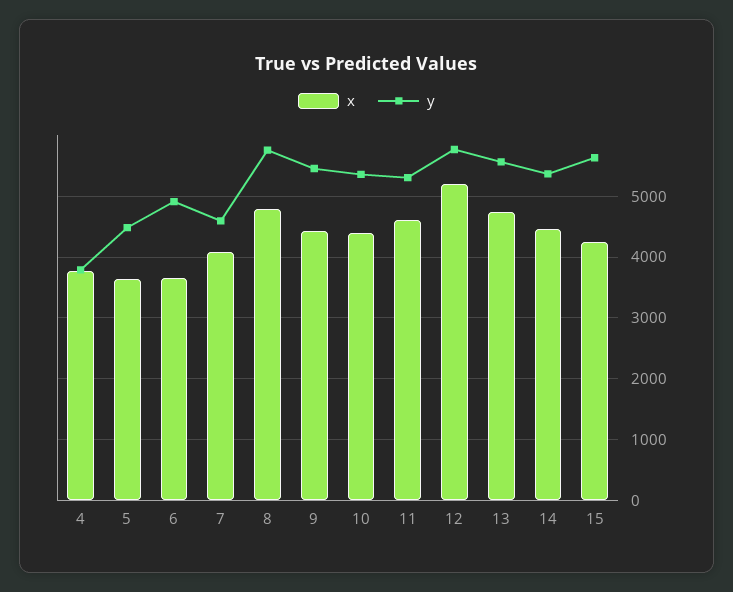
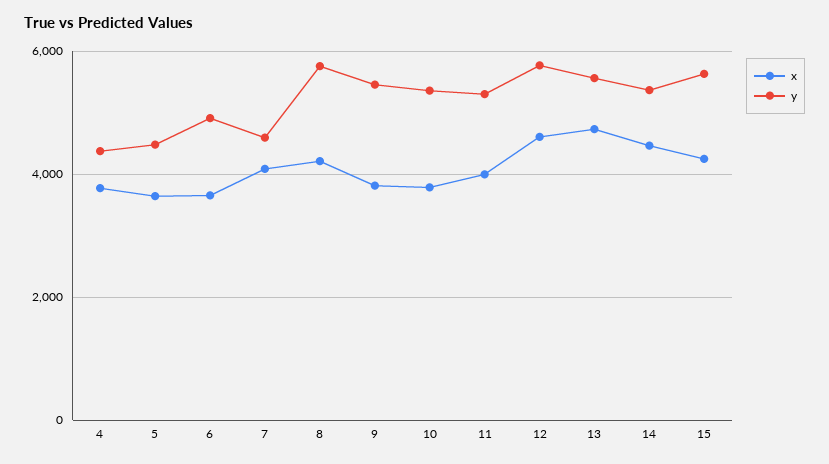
  {
    "x": {
      "4": 3800,
      "5": 3600,
      "6": 3700,
      "7": 4100,
-     "8": 4800,
+     "8": 4200,
-     "9": 4400,
+     "9": 3800,
-     "10": 4400,
+     "10": 3800,
-     "11": 4600,
+     "11": 4000,
-     "12": 5200,
+     "12": 4600,
      "13": 4700,
      "14": 4500,
      "15": 4300
    },
    "y": {
-     "4": 3800,
+     "4": 4400,
      "5": 4500,
      "6": 4900,
      "7": 4600,
      "8": 5800,
      "9": 5500,
      "10": 5400,
      "11": 5300,
      "12": 5800,
      "13": 5600,
      "14": 5400,
      "15": 5600
    }
  }

